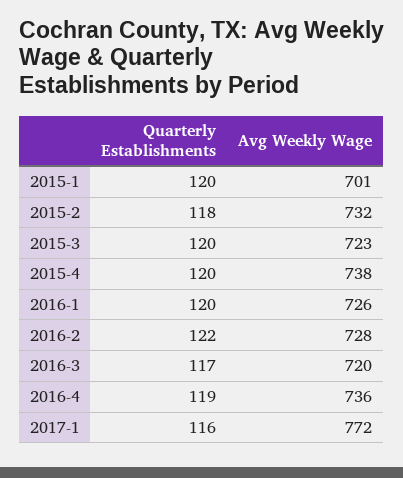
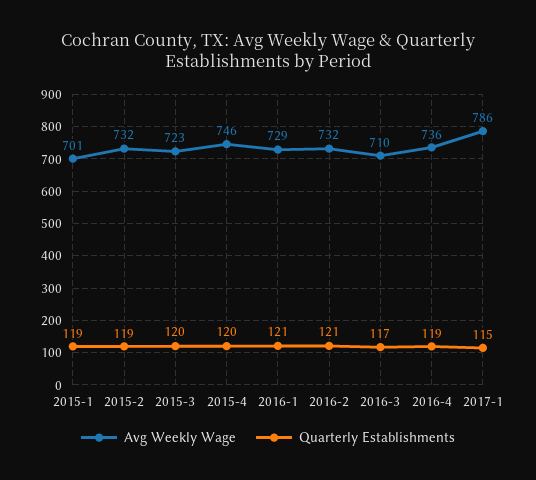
  {
    "Quarterly Establishments": {
-     "2015-1": 120,
+     "2015-1": 119,
-     "2015-2": 118,
+     "2015-2": 119,
      "2015-3": 120,
      "2015-4": 120,
-     "2016-1": 120,
+     "2016-1": 121,
-     "2016-2": 122,
+     "2016-2": 121,
      "2016-3": 117,
      "2016-4": 119,
-     "2017-1": 116
+     "2017-1": 115
    },
    "Avg Weekly Wage": {
      "2015-1": 701,
      "2015-2": 732,
      "2015-3": 723,
-     "2015-4": 738,
+     "2015-4": 746,
-     "2016-1": 726,
+     "2016-1": 729,
-     "2016-2": 728,
+     "2016-2": 732,
-     "2016-3": 720,
+     "2016-3": 710,
      "2016-4": 736,
-     "2017-1": 772
+     "2017-1": 786
    }
  }

